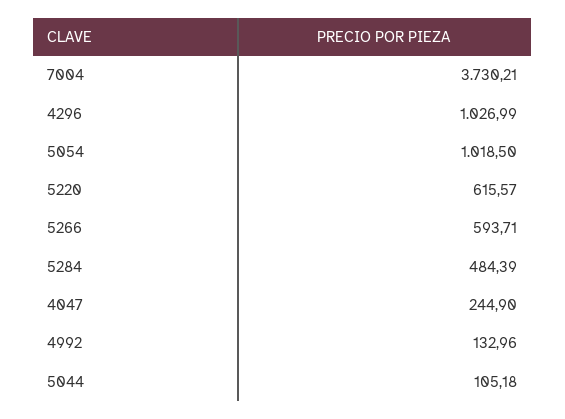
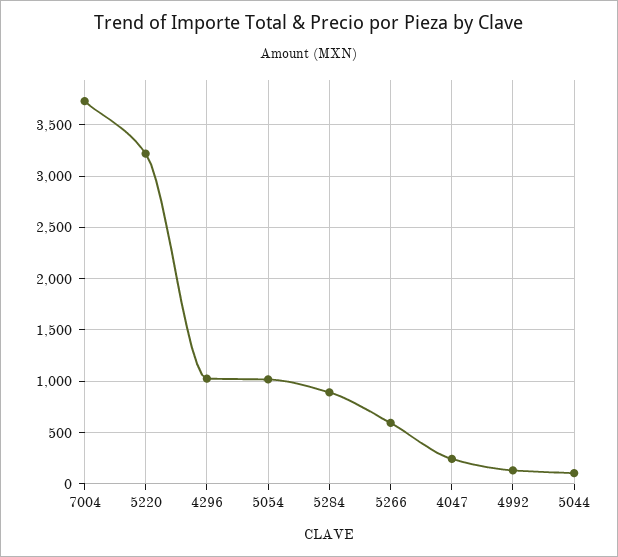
  {
    "7004": 3730.21,
    "4296": 1026.99,
    "5054": 1018.5,
-   "5220": 615.57,
+   "5220": 3200,
    "5266": 593.71,
-   "5284": 484.39,
+   "5284": 900,
    "4047": 244.9,
    "4992": 132.96,
    "5044": 105.18
  }

